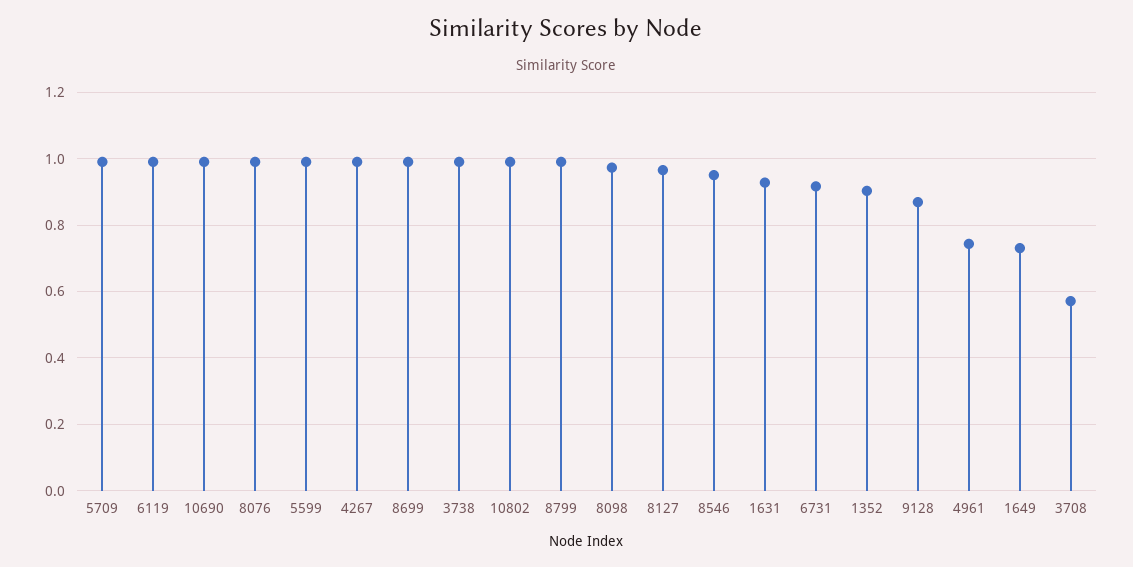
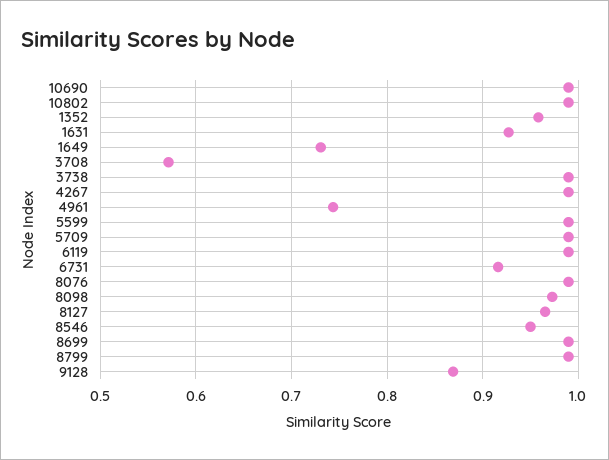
  {
    "5709": 0.99,
    "6119": 0.99,
    "10690": 0.99,
    "8076": 0.99,
    "5599": 0.99,
    "4267": 0.99,
    "8699": 0.99,
    "3738": 0.99,
    "10802": 0.99,
    "8799": 0.99,
    "8098": 0.97,
    "8127": 0.97,
    "8546": 0.95,
    "1631": 0.93,
    "6731": 0.92,
-   "1352": 0.9,
+   "1352": 0.96,
    "9128": 0.87,
    "4961": 0.74,
    "1649": 0.73,
    "3708": 0.57
  }

